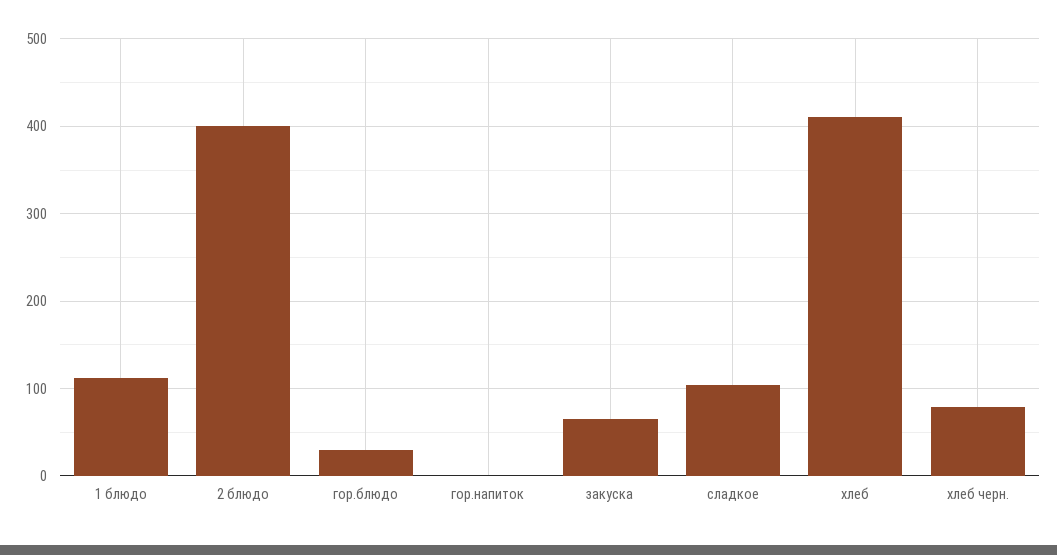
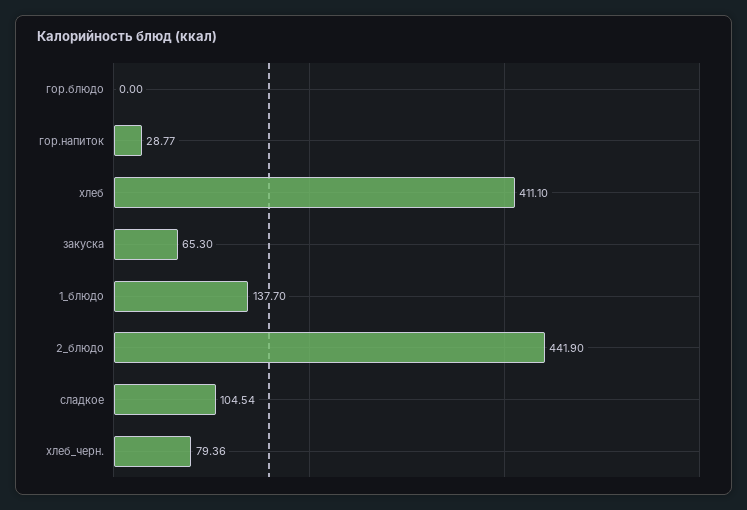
  {
-   "1 блюдо": 110,
+   "1 блюдо": 137.7,
-   "2 блюдо": 400,
+   "2 блюдо": 441.9,
-   "гор.блюдо": 30,
+   "гор.блюдо": 0,
-   "гор.напиток": 0,
+   "гор.напиток": 28.77,
    "закуска": 65.3,
    "сладкое": 104.54,
    "хлеб": 411.1,
    "хлеб черн.": 79.36
  }

